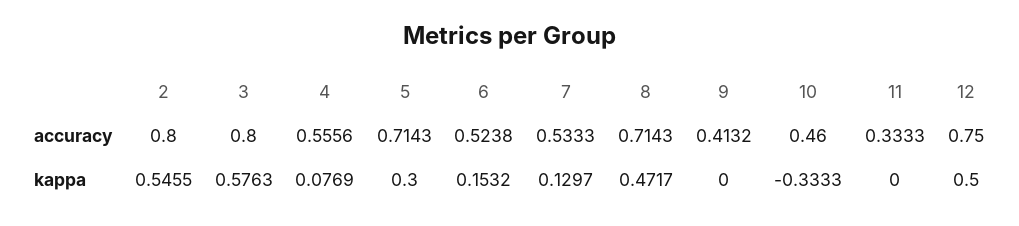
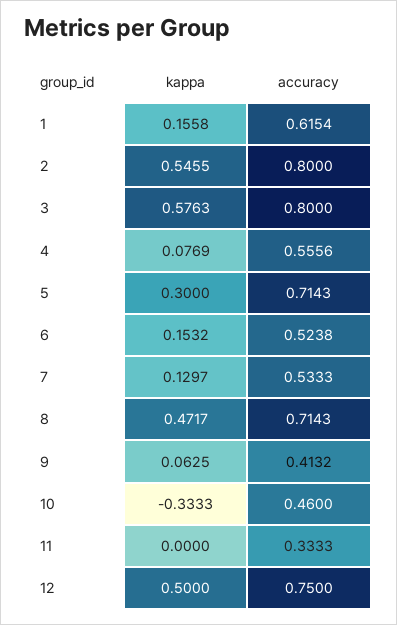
  {
    "2": {
      "accuracy": 0.8,
      "kappa": 0.5455
    },
    "3": {
      "accuracy": 0.8,
      "kappa": 0.5763
    },
    "4": {
      "accuracy": 0.5556,
      "kappa": 0.0769
    },
    "5": {
      "accuracy": 0.7143,
      "kappa": 0.3
    },
    "6": {
      "accuracy": 0.5238,
      "kappa": 0.1532
    },
    "7": {
      "accuracy": 0.5333,
      "kappa": 0.1297
    },
    "8": {
      "accuracy": 0.7143,
      "kappa": 0.4717
    },
    "9": {
      "accuracy": 0.4132,
-     "kappa": 0
+     "kappa": 0.0625
    },
    "10": {
      "accuracy": 0.46,
      "kappa": -0.3333
    },
    "11": {
      "accuracy": 0.3333,
      "kappa": 0
    },
    "12": {
      "accuracy": 0.75,
      "kappa": 0.5
-   }
+   },
+   "1": {
+     "kappa": 0.1558,
+     "accuracy": 0.6154
+   }
  }

